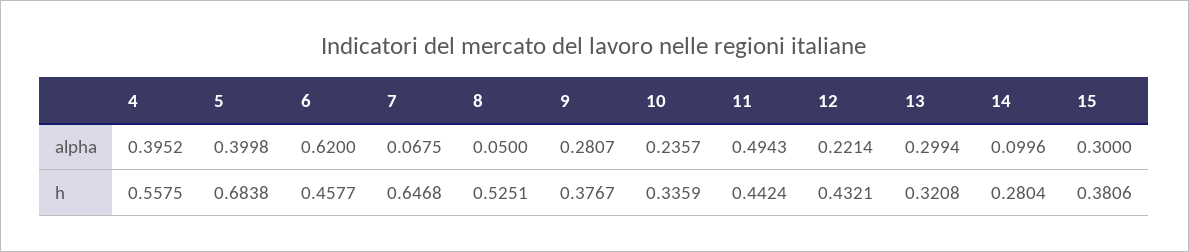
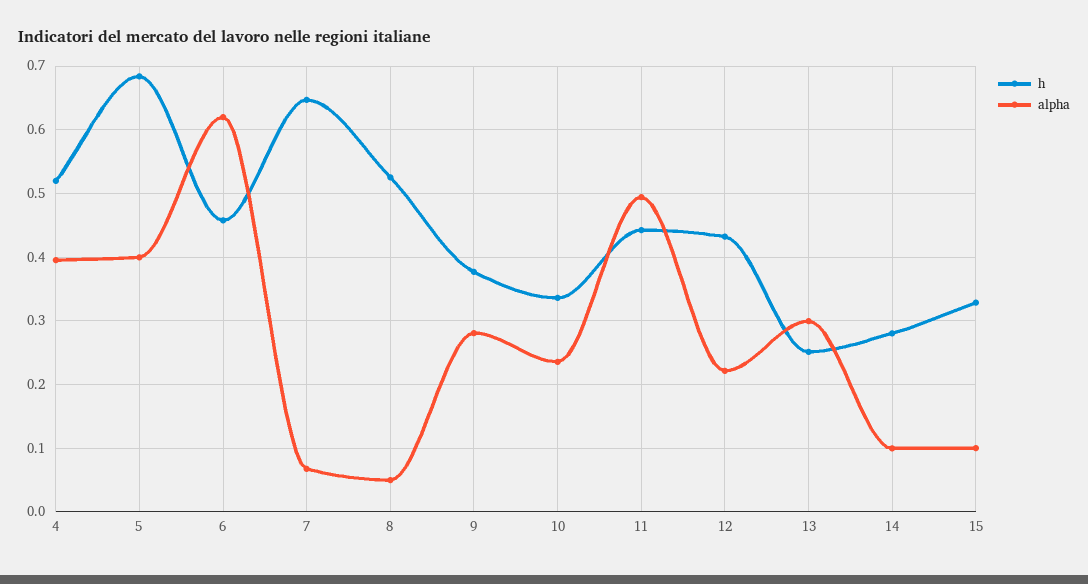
  {
    "alpha": {
      "4": 0.3952,
      "5": 0.3998,
      "6": 0.62,
      "7": 0.0675,
      "8": 0.05,
      "9": 0.2807,
      "10": 0.2357,
      "11": 0.4943,
      "12": 0.2214,
      "13": 0.2994,
      "14": 0.0996,
-     "15": 0.3
+     "15": 0.1
    },
    "h": {
-     "4": 0.5575,
+     "4": 0.52,
      "5": 0.6838,
      "6": 0.4577,
      "7": 0.6468,
      "8": 0.5251,
      "9": 0.3767,
      "10": 0.3359,
      "11": 0.4424,
      "12": 0.4321,
-     "13": 0.3208,
+     "13": 0.25,
      "14": 0.2804,
-     "15": 0.3806
+     "15": 0.33
    }
  }

